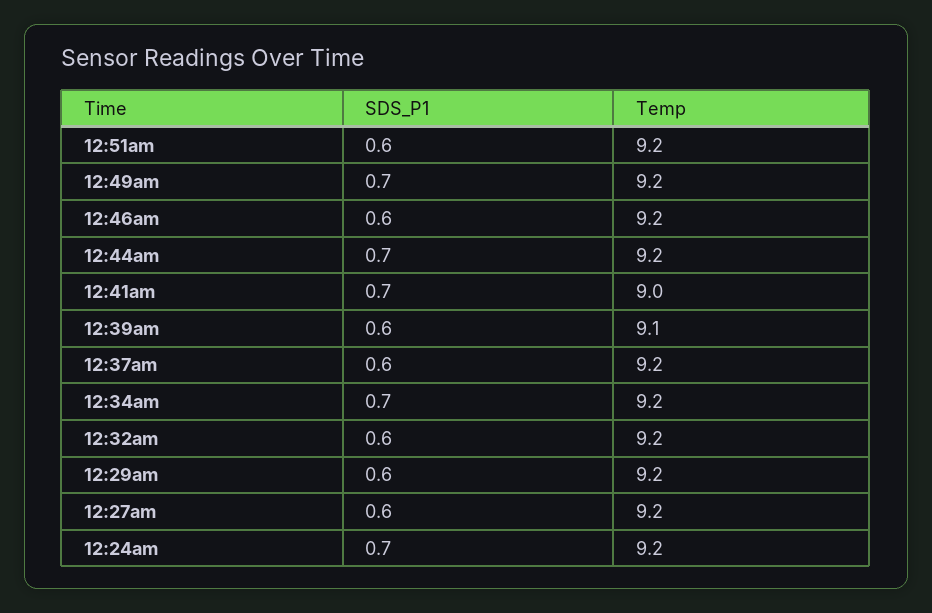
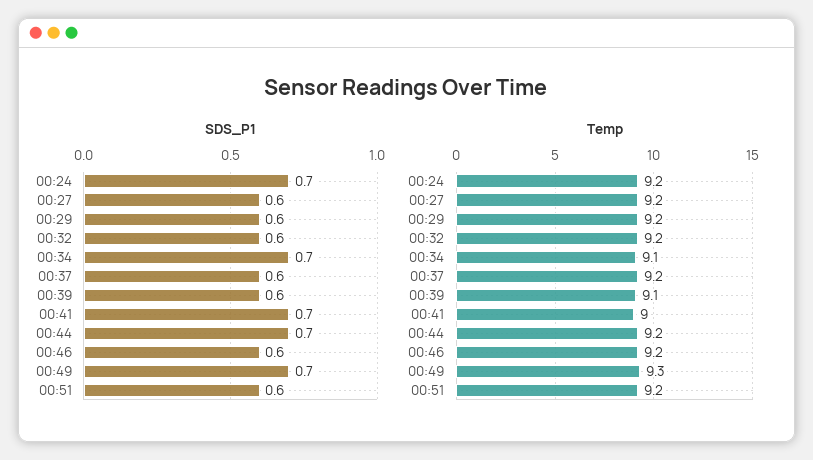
  {
    "SDS_P1": {
      "12:51am": 0.6,
      "12:49am": 0.7,
      "12:46am": 0.6,
      "12:44am": 0.7,
      "12:41am": 0.7,
      "12:39am": 0.6,
      "12:37am": 0.6,
      "12:34am": 0.7,
      "12:32am": 0.6,
      "12:29am": 0.6,
      "12:27am": 0.6,
      "12:24am": 0.7
    },
    "Temp": {
      "12:51am": 9.2,
-     "12:49am": 9.2,
+     "12:49am": 9.3,
      "12:46am": 9.2,
      "12:44am": 9.2,
      "12:41am": 9,
      "12:39am": 9.1,
      "12:37am": 9.2,
-     "12:34am": 9.2,
+     "12:34am": 9.1,
      "12:32am": 9.2,
      "12:29am": 9.2,
      "12:27am": 9.2,
      "12:24am": 9.2
    }
  }

